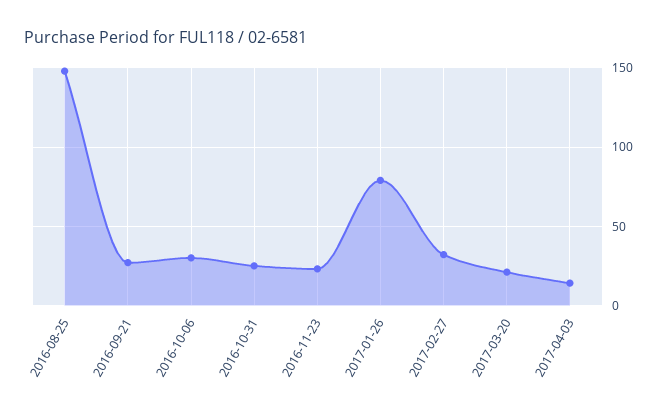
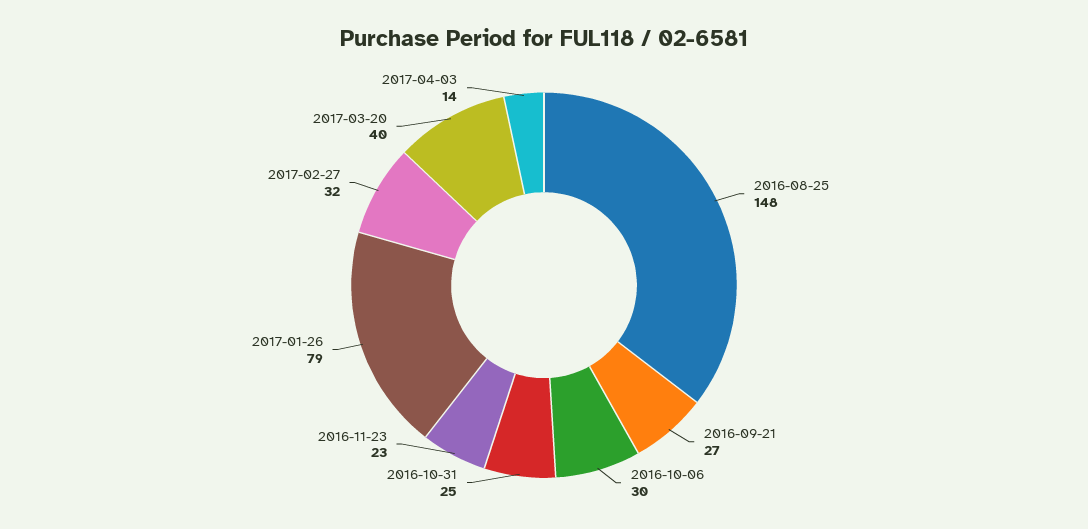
  {
    "2016-08-25": 148,
    "2016-09-21": 27,
    "2016-10-06": 30,
    "2016-10-31": 25,
    "2016-11-23": 23,
    "2017-01-26": 79,
    "2017-02-27": 32,
-   "2017-03-20": 20,
+   "2017-03-20": 40,
    "2017-04-03": 14
  }

